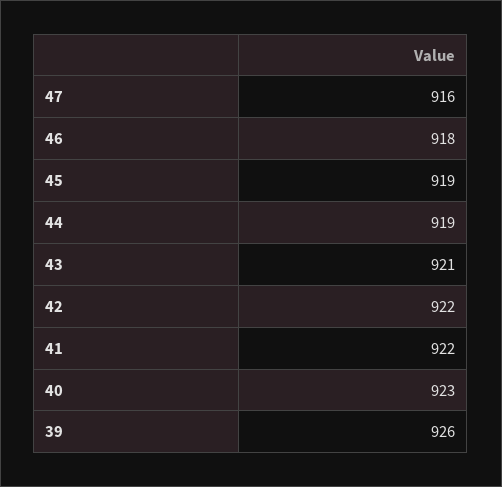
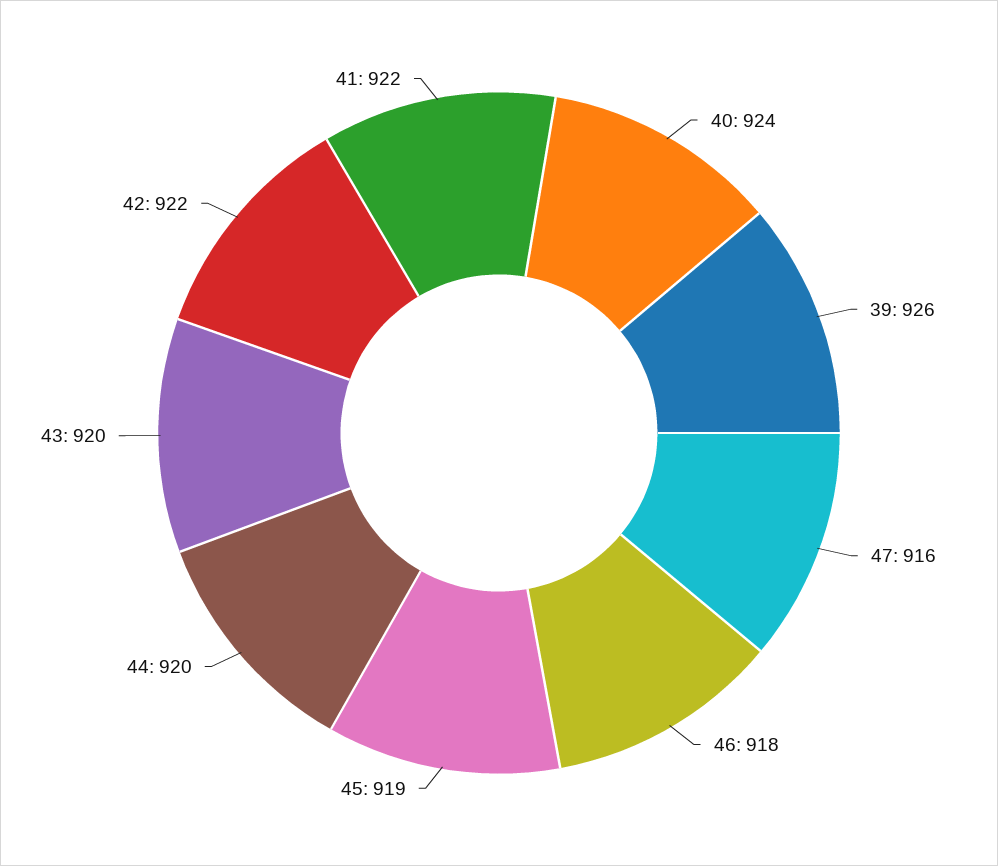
  {
    "47": 916,
    "46": 918,
    "45": 919,
-   "44": 919,
+   "44": 920,
-   "43": 921,
+   "43": 920,
    "42": 922,
    "41": 922,
-   "40": 923,
+   "40": 924,
    "39": 926
  }

